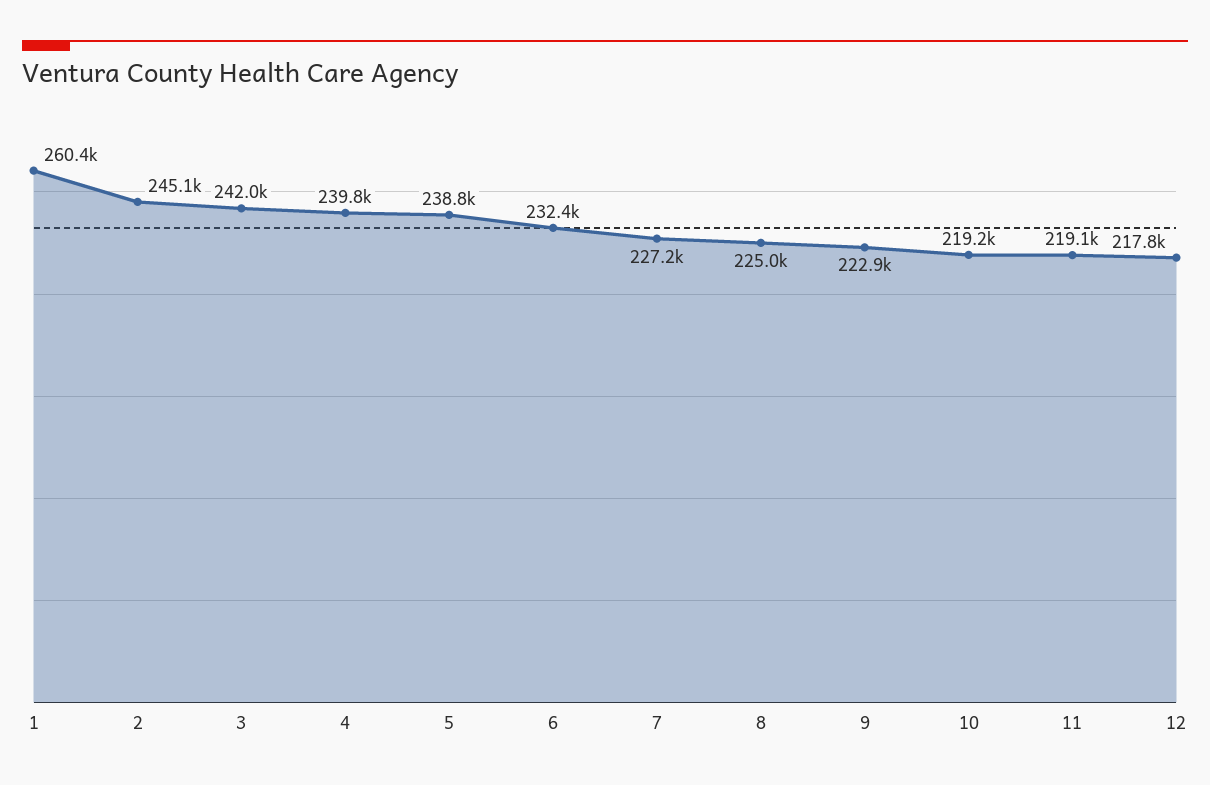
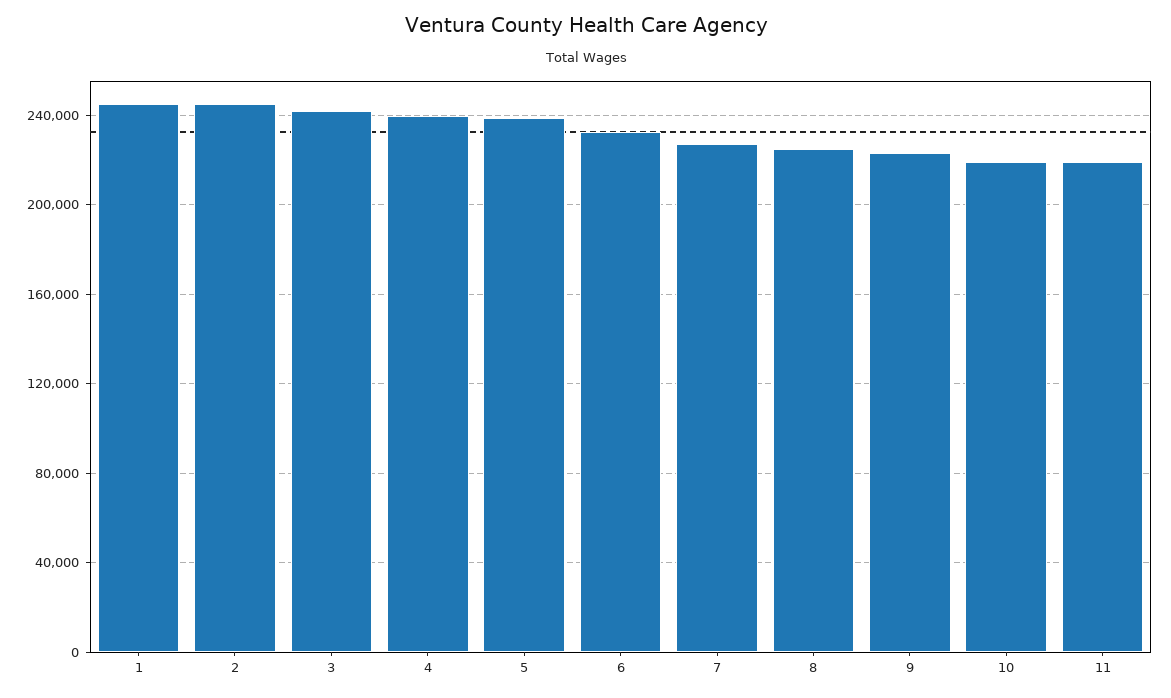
  {
-   "1": 260400,
+   "1": 245000,
    "2": 245100,
    "3": 242000,
    "4": 239800,
    "5": 238800,
    "6": 232400,
    "7": 227200,
    "8": 225000,
    "9": 222900,
    "10": 219200,
-   "11": 219100,
+   "11": 219100
-   "12": 217800
  }

